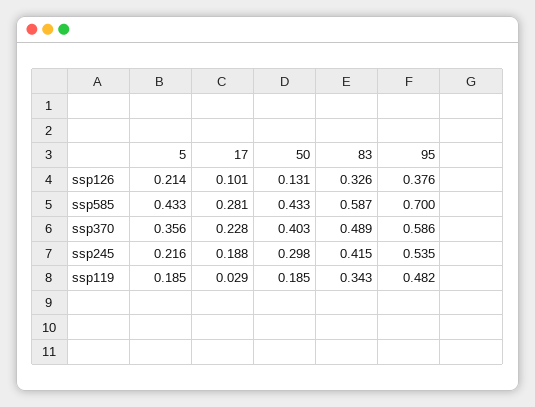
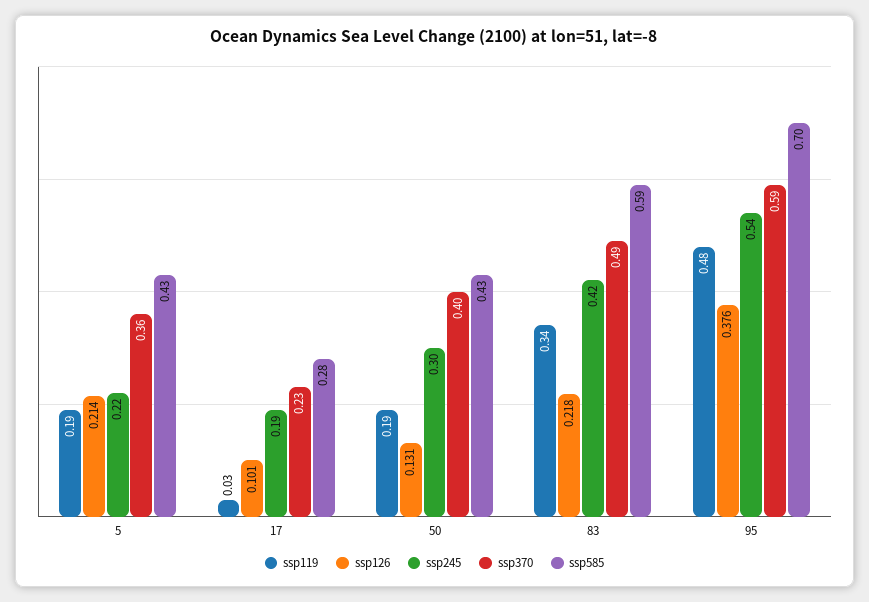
  {
    "ssp126": {
      "5": 0.214,
      "17": 0.101,
      "50": 0.131,
-     "83": 0.326,
+     "83": 0.218,
      "95": 0.376
    },
    "ssp585": {
      "5": 0.433,
      "17": 0.281,
      "50": 0.433,
      "83": 0.587,
      "95": 0.7
    },
    "ssp370": {
      "5": 0.356,
      "17": 0.228,
      "50": 0.403,
      "83": 0.489,
      "95": 0.586
    },
    "ssp245": {
      "5": 0.216,
      "17": 0.188,
      "50": 0.298,
      "83": 0.415,
      "95": 0.535
    },
    "ssp119": {
      "5": 0.185,
      "17": 0.029,
      "50": 0.185,
      "83": 0.343,
      "95": 0.482
    }
  }

